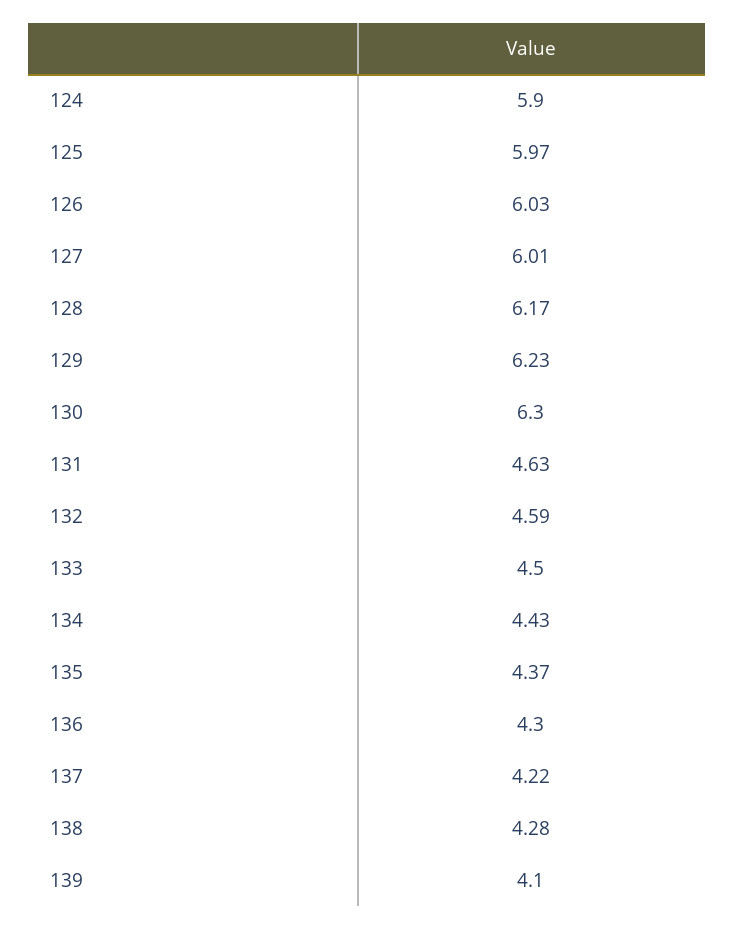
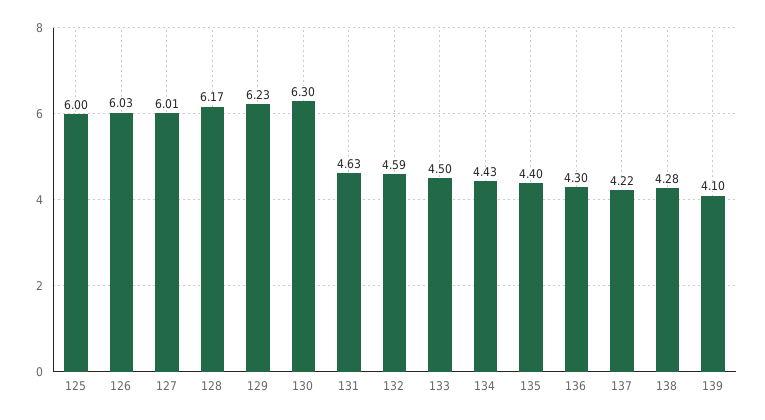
  {
-   "124": 5.9,
-   "125": 5.97,
+   "125": 6,
    "126": 6.03,
    "127": 6.01,
    "128": 6.17,
    "129": 6.23,
    "130": 6.3,
    "131": 4.63,
    "132": 4.59,
    "133": 4.5,
    "134": 4.43,
-   "135": 4.37,
+   "135": 4.4,
    "136": 4.3,
    "137": 4.22,
    "138": 4.28,
    "139": 4.1
  }

